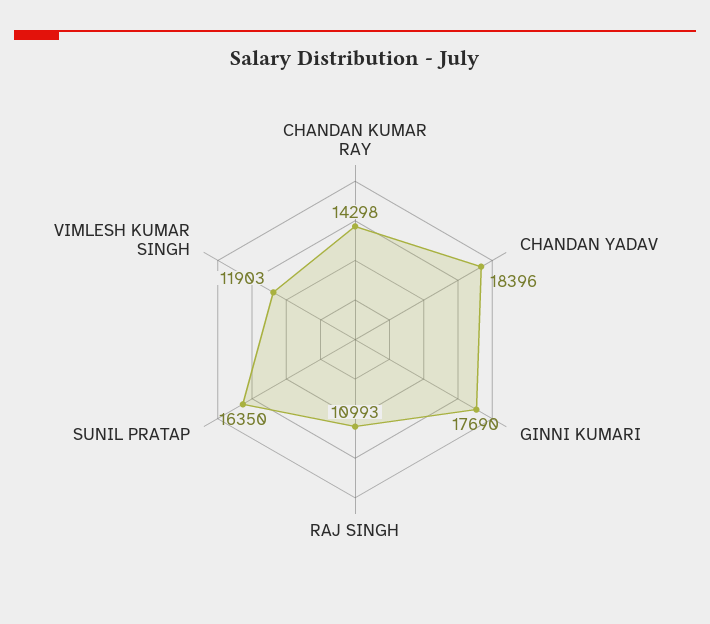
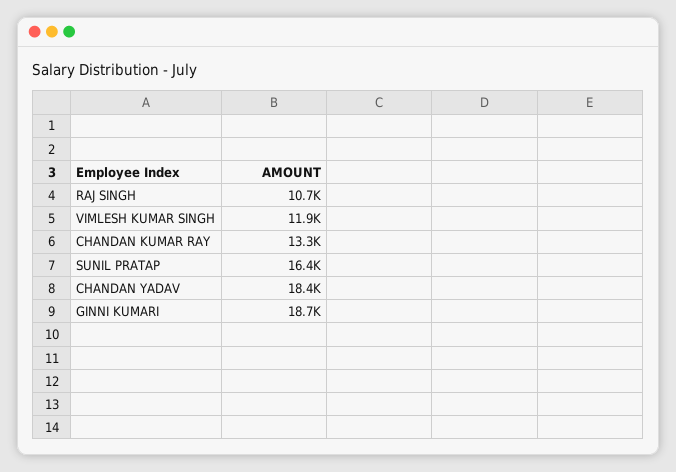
  {
-   "CHANDAN KUMAR RAY": 14298,
+   "CHANDAN KUMAR RAY": 13300,
    "CHANDAN YADAV": 18396,
-   "GINNI KUMARI": 17690,
+   "GINNI KUMARI": 18700,
-   "RAJ SINGH": 10993,
+   "RAJ SINGH": 10700,
    "SUNIL PRATAP": 16350,
    "VIMLESH KUMAR SINGH": 11903
  }

